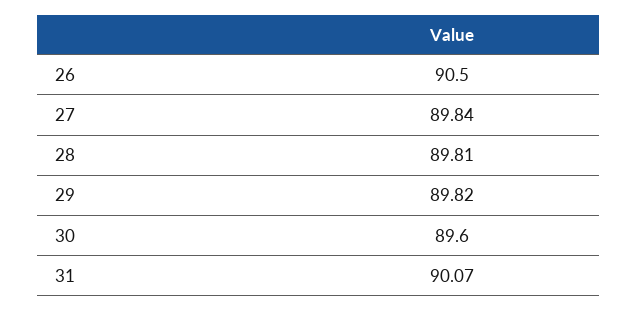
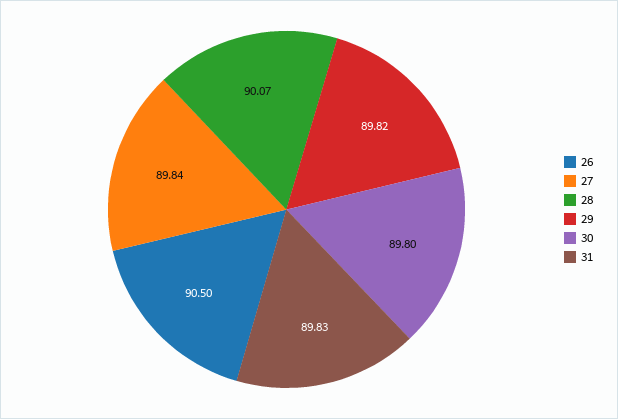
  {
    "26": 90.5,
    "27": 89.84,
-   "28": 89.81,
+   "28": 90.07,
    "29": 89.82,
-   "30": 89.6,
+   "30": 89.8,
-   "31": 90.07
+   "31": 89.83
  }

